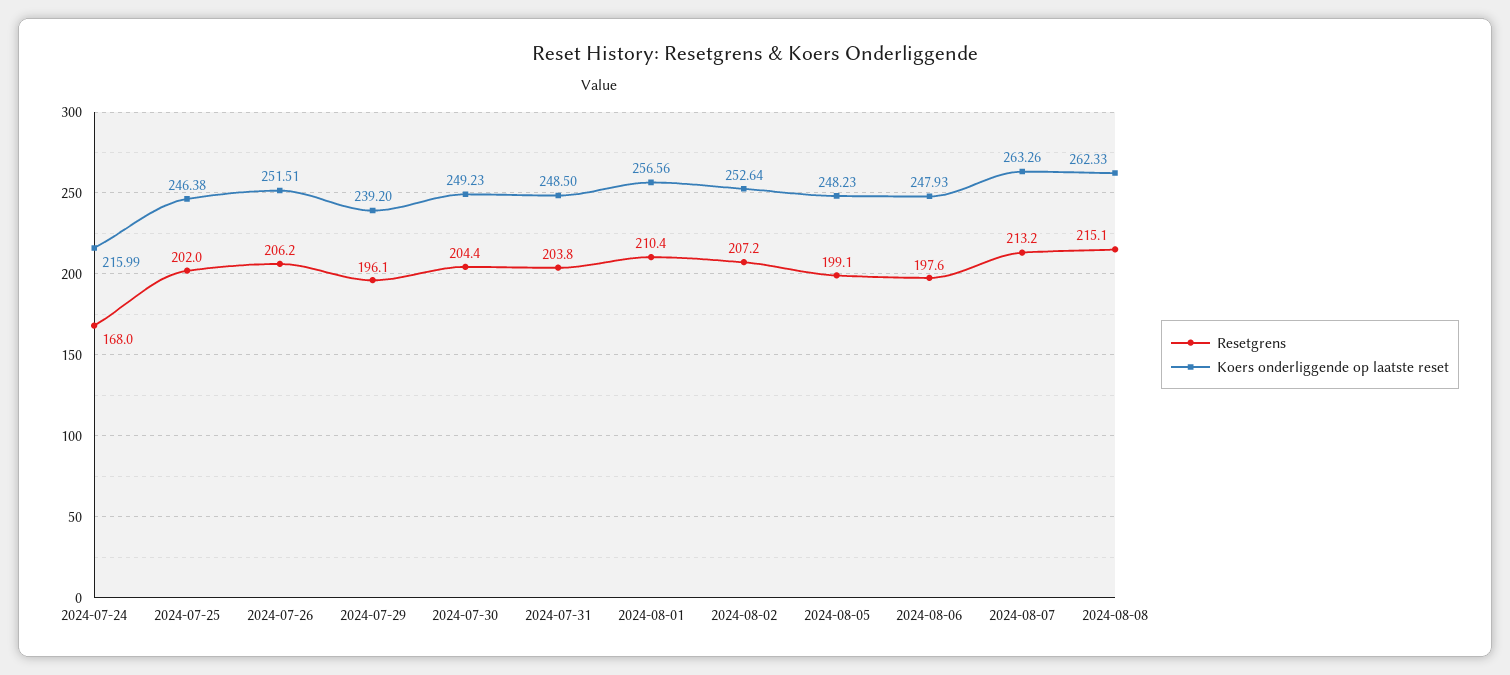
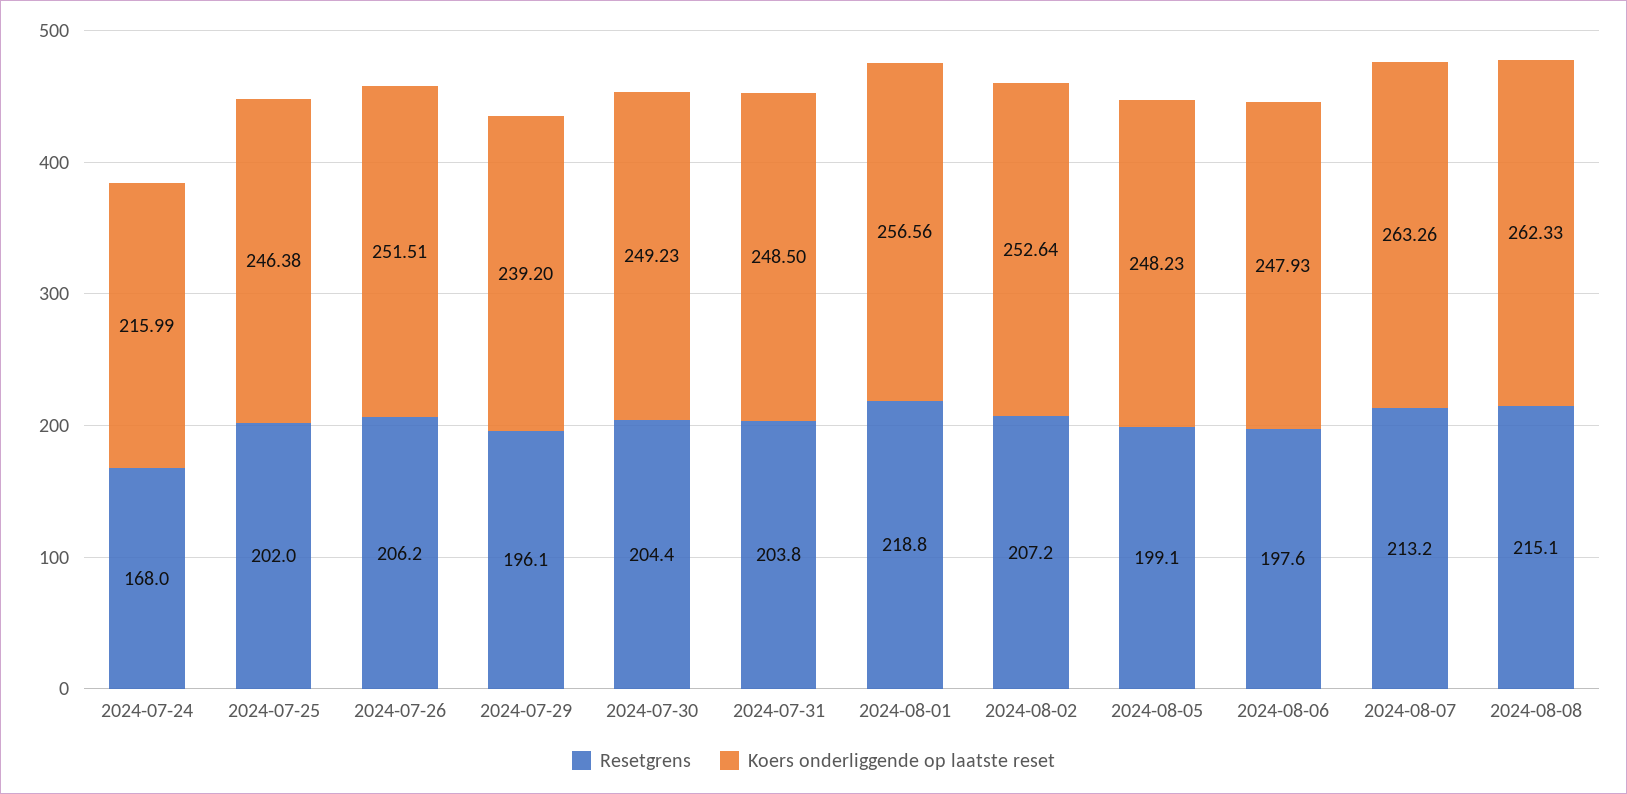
  {
    "Resetgrens": {
      "2024-07-24": 168,
      "2024-07-25": 202,
      "2024-07-26": 206.2,
      "2024-07-29": 196.1,
      "2024-07-30": 204.4,
      "2024-07-31": 203.8,
-     "2024-08-01": 210.4,
+     "2024-08-01": 218.8,
      "2024-08-02": 207.2,
      "2024-08-05": 199.1,
      "2024-08-06": 197.6,
      "2024-08-07": 213.2,
      "2024-08-08": 215.1
    },
    "Koers onderliggende op laatste reset": {
      "2024-07-24": 215.99,
      "2024-07-25": 246.38,
      "2024-07-26": 251.51,
      "2024-07-29": 239.2,
      "2024-07-30": 249.23,
      "2024-07-31": 248.5,
      "2024-08-01": 256.56,
      "2024-08-02": 252.64,
      "2024-08-05": 248.23,
      "2024-08-06": 247.93,
      "2024-08-07": 263.26,
      "2024-08-08": 262.33
    }
  }

